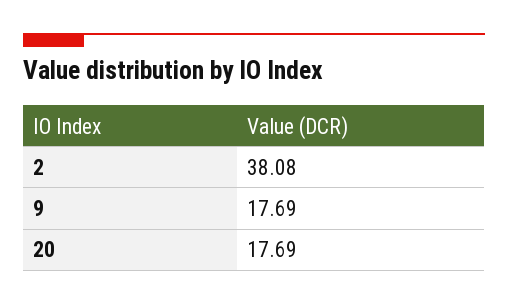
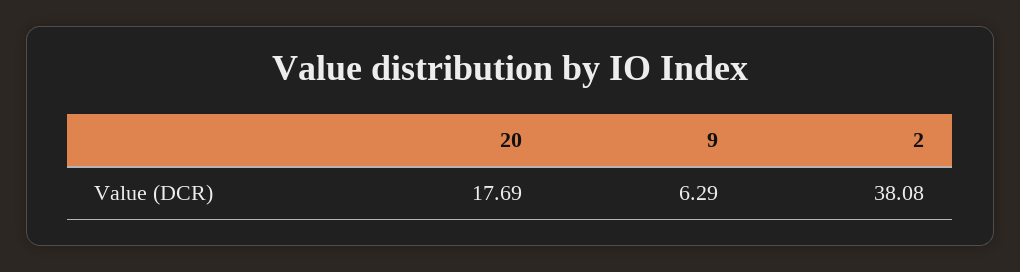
  {
    "2": 38.08,
-   "9": 17.69,
+   "9": 6.29,
    "20": 17.69
  }

